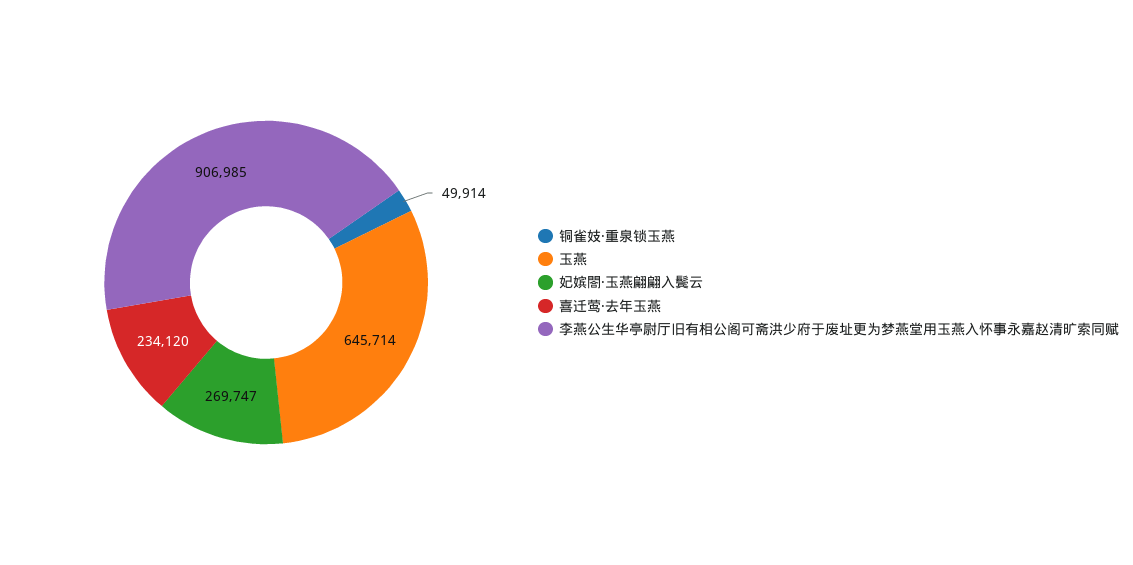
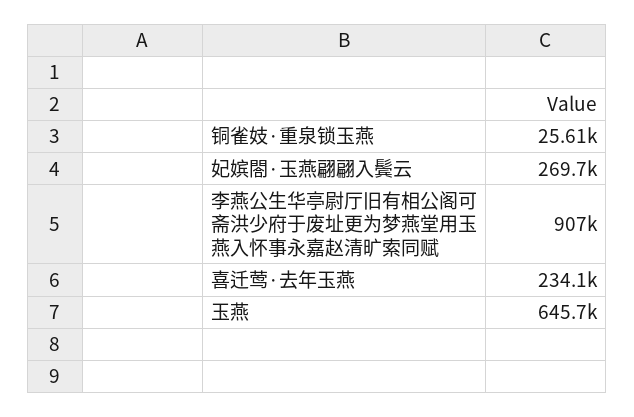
  {
-   "铜雀妓·重泉锁玉燕": 49914,
+   "铜雀妓·重泉锁玉燕": 25610,
    "玉燕": 645714,
    "妃嫔閤·玉燕翩翩入鬓云": 269747,
    "喜迁莺·去年玉燕": 234120,
    "李燕公生华亭尉厅旧有相公阁可斋洪少府于废址更为梦燕堂用玉燕入怀事永嘉赵清旷索同赋": 906985
  }

